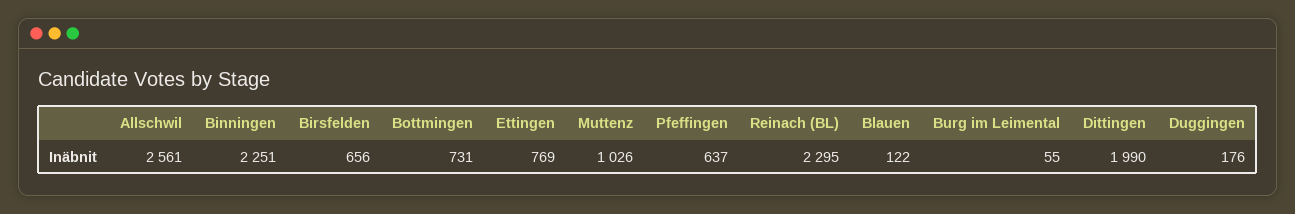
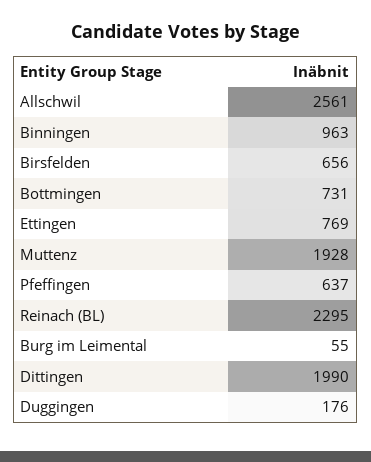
  {
    "Allschwil": 2561,
-   "Binningen": 2251,
+   "Binningen": 963,
    "Birsfelden": 656,
    "Bottmingen": 731,
    "Ettingen": 769,
-   "Muttenz": 1026,
+   "Muttenz": 1928,
    "Pfeffingen": 637,
    "Reinach (BL)": 2295,
-   "Blauen": 122,
    "Burg im Leimental": 55,
    "Dittingen": 1990,
    "Duggingen": 176
  }

